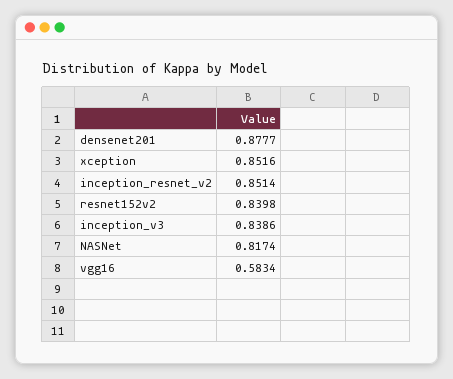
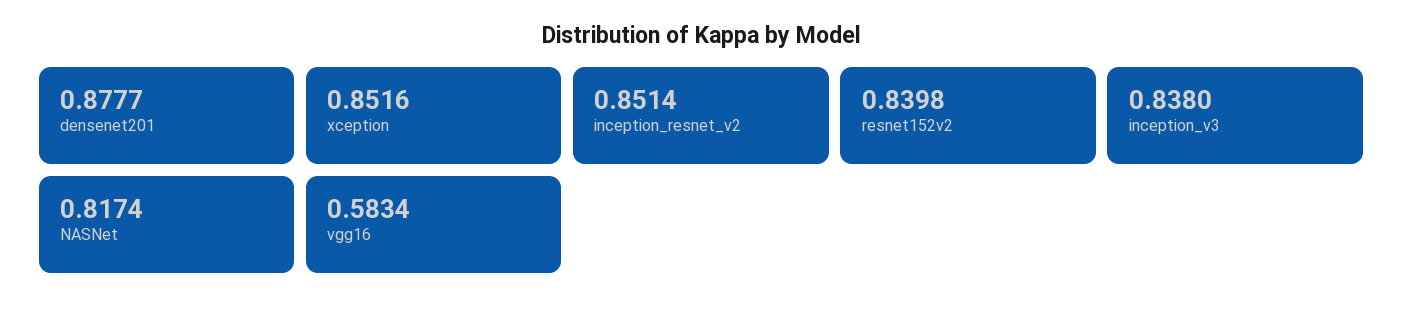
  {
    "densenet201": 0.8777,
    "xception": 0.8516,
    "inception_resnet_v2": 0.8514,
    "resnet152v2": 0.8398,
-   "inception_v3": 0.8386,
+   "inception_v3": 0.838,
    "NASNet": 0.8174,
    "vgg16": 0.5834
  }

